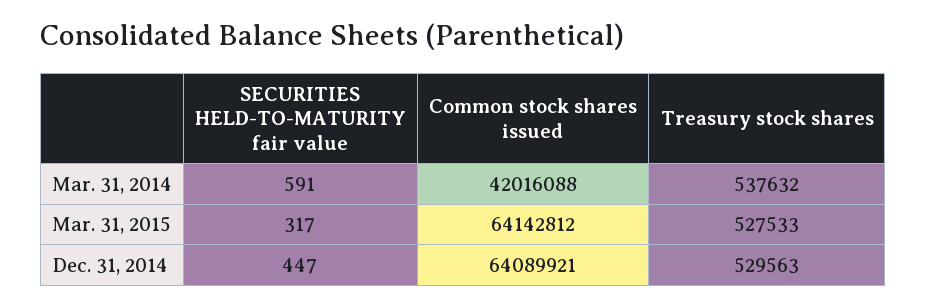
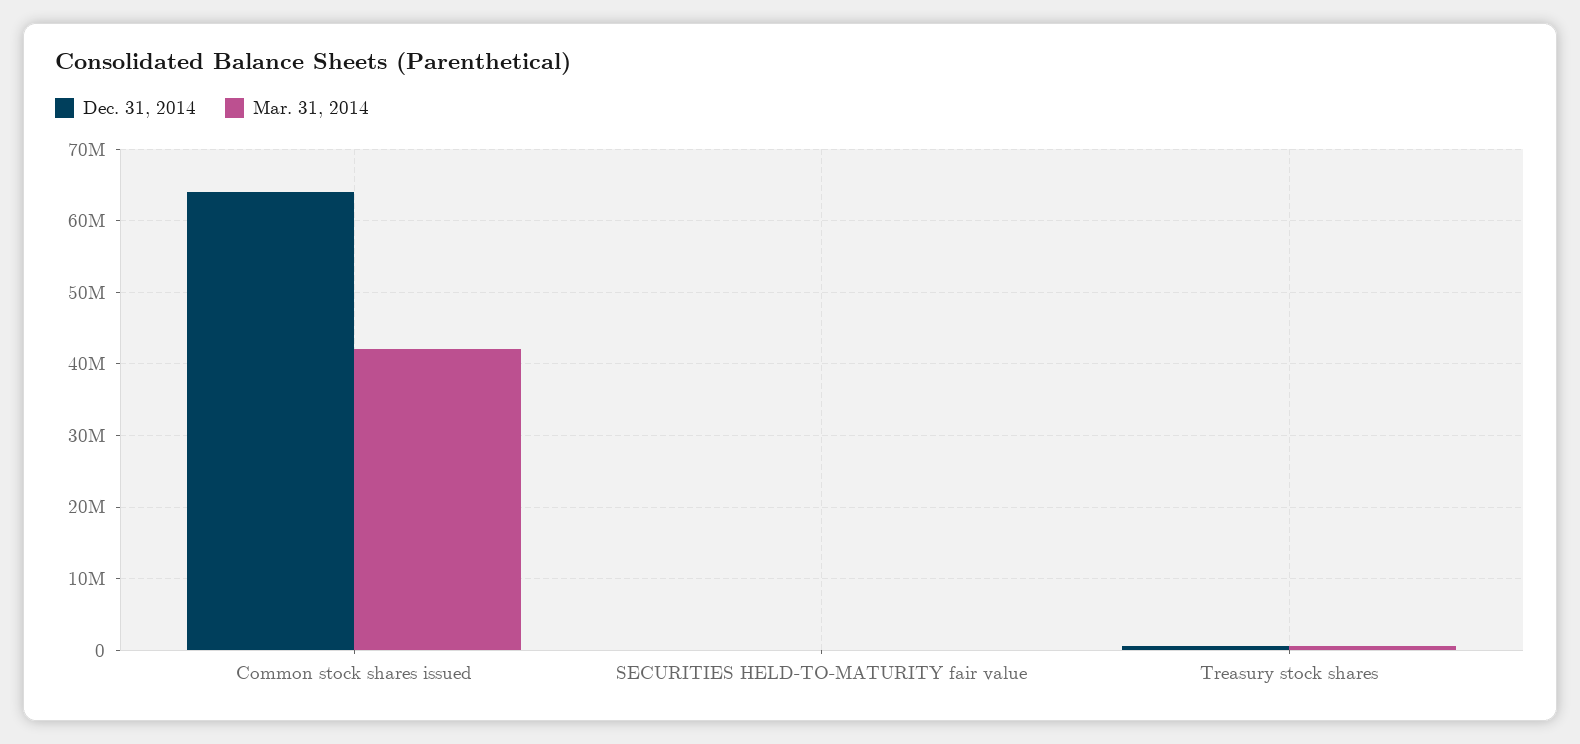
  {
    "Mar. 31, 2014": {
      "SECURITIES HELD-TO-MATURITY fair value": 591,
      "Common stock shares issued": 42016088,
      "Treasury stock shares": 537632
    },
-   "Mar. 31, 2015": {
-     "SECURITIES HELD-TO-MATURITY fair value": 317,
-     "Common stock shares issued": 64142812,
-     "Treasury stock shares": 527533
-   },
    "Dec. 31, 2014": {
      "SECURITIES HELD-TO-MATURITY fair value": 447,
      "Common stock shares issued": 64089921,
      "Treasury stock shares": 529563
    }
  }

